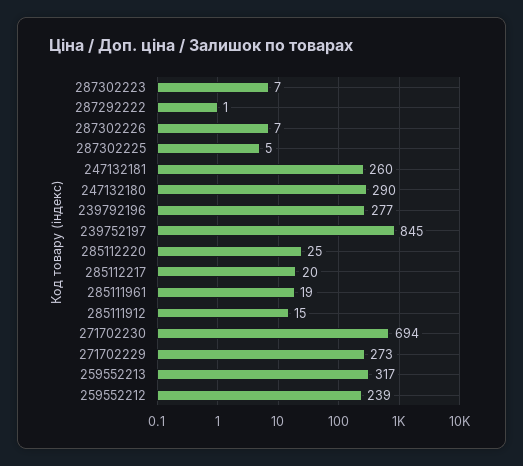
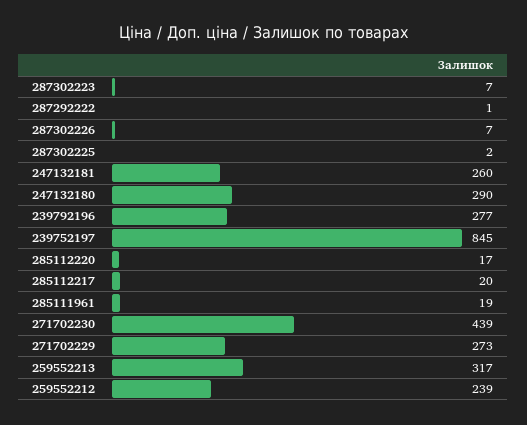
  {
    "287302223": 7,
    "287292222": 1,
    "287302226": 7,
-   "287302225": 5,
+   "287302225": 2,
    "247132181": 260,
    "247132180": 290,
    "239792196": 277,
    "239752197": 845,
-   "285112220": 25,
+   "285112220": 17,
    "285112217": 20,
    "285111961": 19,
-   "285111912": 15,
-   "271702230": 694,
+   "271702230": 439,
    "271702229": 273,
    "259552213": 317,
    "259552212": 239
  }

